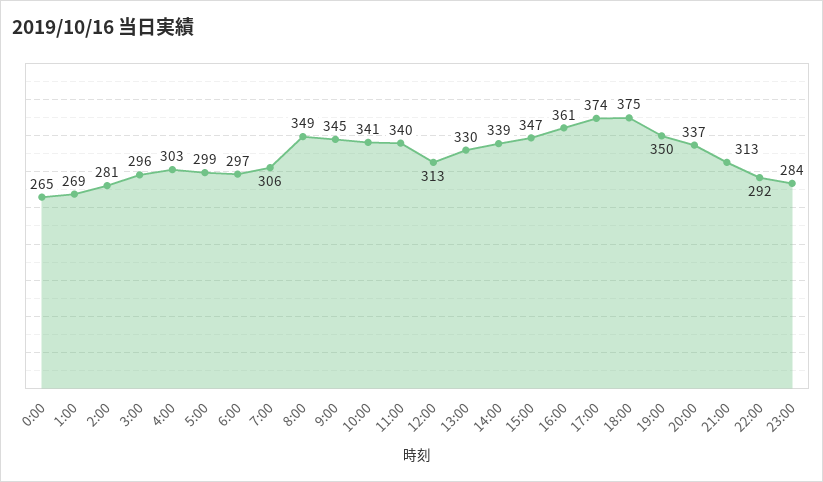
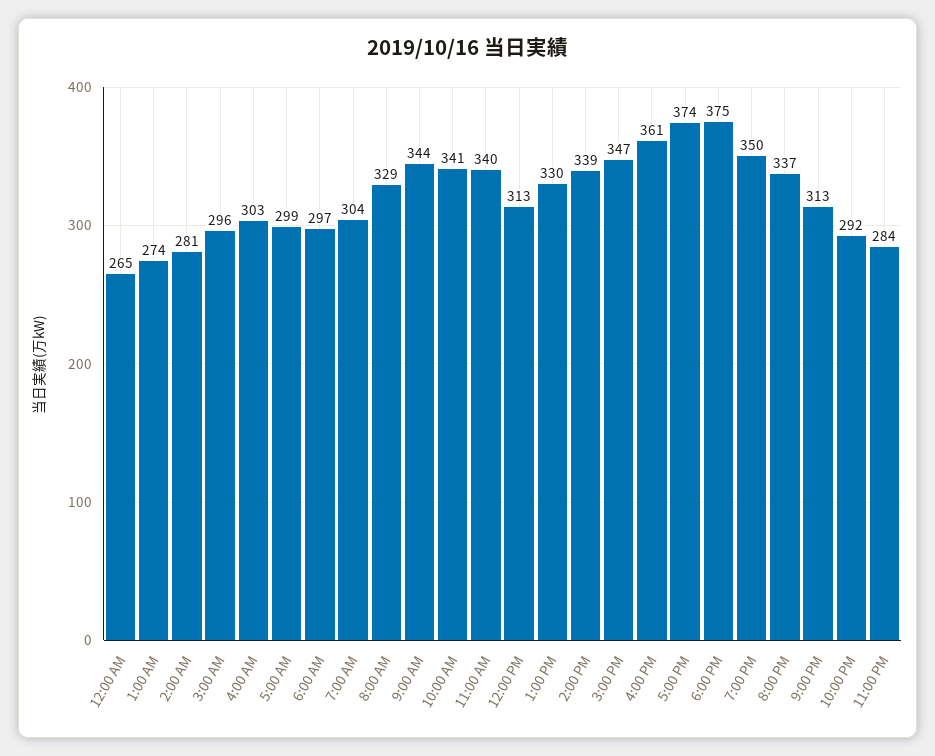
  {
    "0:00": 265,
-   "1:00": 269,
+   "1:00": 274,
    "2:00": 281,
    "3:00": 296,
    "4:00": 303,
    "5:00": 299,
    "6:00": 297,
-   "7:00": 306,
+   "7:00": 304,
-   "8:00": 349,
+   "8:00": 329,
-   "9:00": 345,
+   "9:00": 344,
    "10:00": 341,
    "11:00": 340,
    "12:00": 313,
    "13:00": 330,
    "14:00": 339,
    "15:00": 347,
    "16:00": 361,
    "17:00": 374,
    "18:00": 375,
    "19:00": 350,
    "20:00": 337,
    "21:00": 313,
    "22:00": 292,
    "23:00": 284
  }

